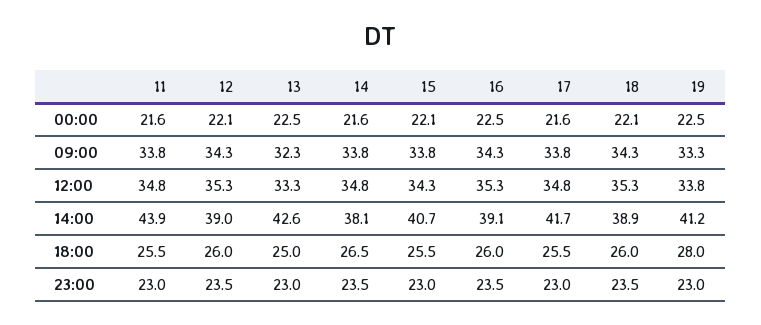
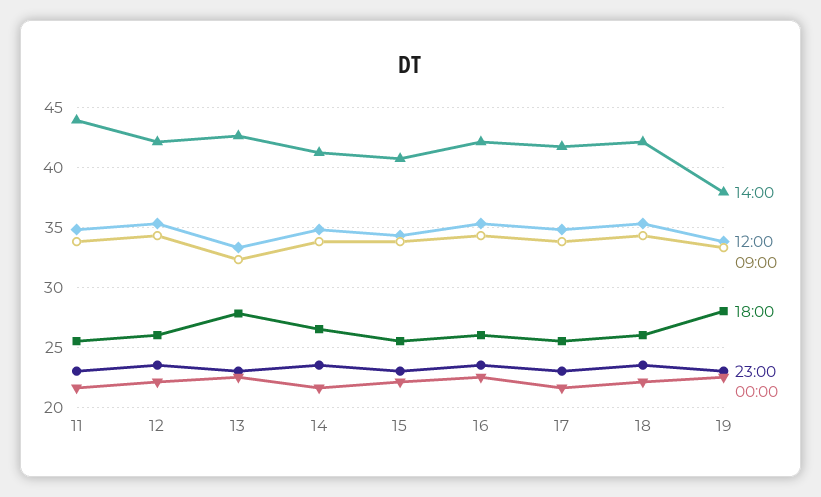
  {
    "00:00": {
      "11": 21.6,
      "12": 22.1,
      "13": 22.5,
      "14": 21.6,
      "15": 22.1,
      "16": 22.5,
      "17": 21.6,
      "18": 22.1,
      "19": 22.5
    },
    "09:00": {
      "11": 33.8,
      "12": 34.3,
      "13": 32.3,
      "14": 33.8,
      "15": 33.8,
      "16": 34.3,
      "17": 33.8,
      "18": 34.3,
      "19": 33.3
    },
    "12:00": {
      "11": 34.8,
      "12": 35.3,
      "13": 33.3,
      "14": 34.8,
      "15": 34.3,
      "16": 35.3,
      "17": 34.8,
      "18": 35.3,
      "19": 33.8
    },
    "14:00": {
      "11": 43.9,
-     "12": 39,
+     "12": 42,
      "13": 42.6,
-     "14": 38.1,
+     "14": 41,
      "15": 40.7,
-     "16": 39.1,
+     "16": 42,
      "17": 41.7,
-     "18": 38.9,
+     "18": 42,
-     "19": 41.2
+     "19": 38
    },
    "18:00": {
      "11": 25.5,
      "12": 26,
-     "13": 25,
+     "13": 28,
      "14": 26.5,
      "15": 25.5,
      "16": 26,
      "17": 25.5,
      "18": 26,
      "19": 28
    },
    "23:00": {
      "11": 23,
      "12": 23.5,
      "13": 23,
      "14": 23.5,
      "15": 23,
      "16": 23.5,
      "17": 23,
      "18": 23.5,
      "19": 23
    }
  }

